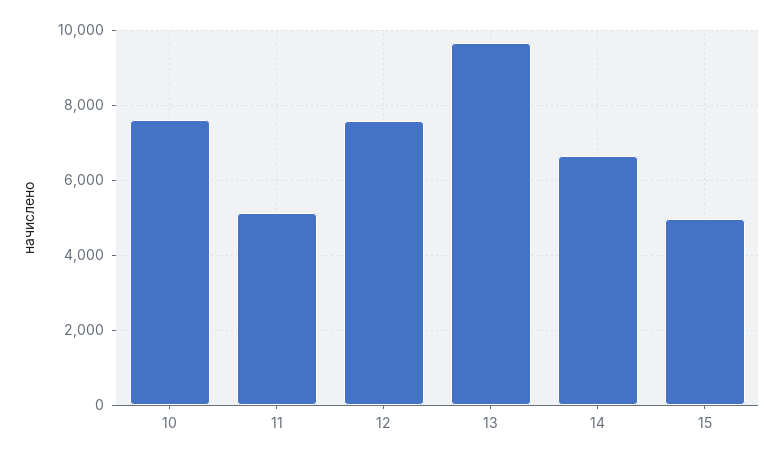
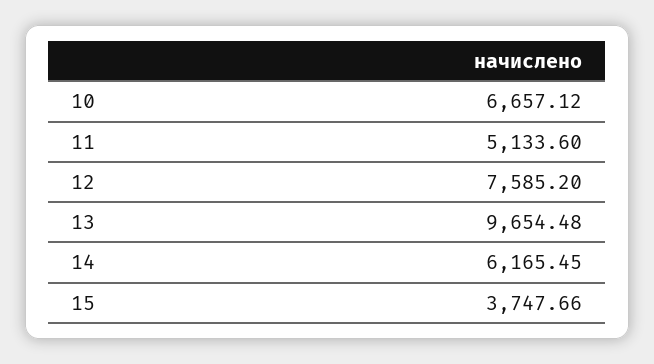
  {
-   "10": 7600,
+   "10": 6657.12,
    "11": 5133.6,
    "12": 7585.2,
    "13": 9654.48,
-   "14": 6600,
+   "14": 6165.45,
-   "15": 5000
+   "15": 3747.66
  }

